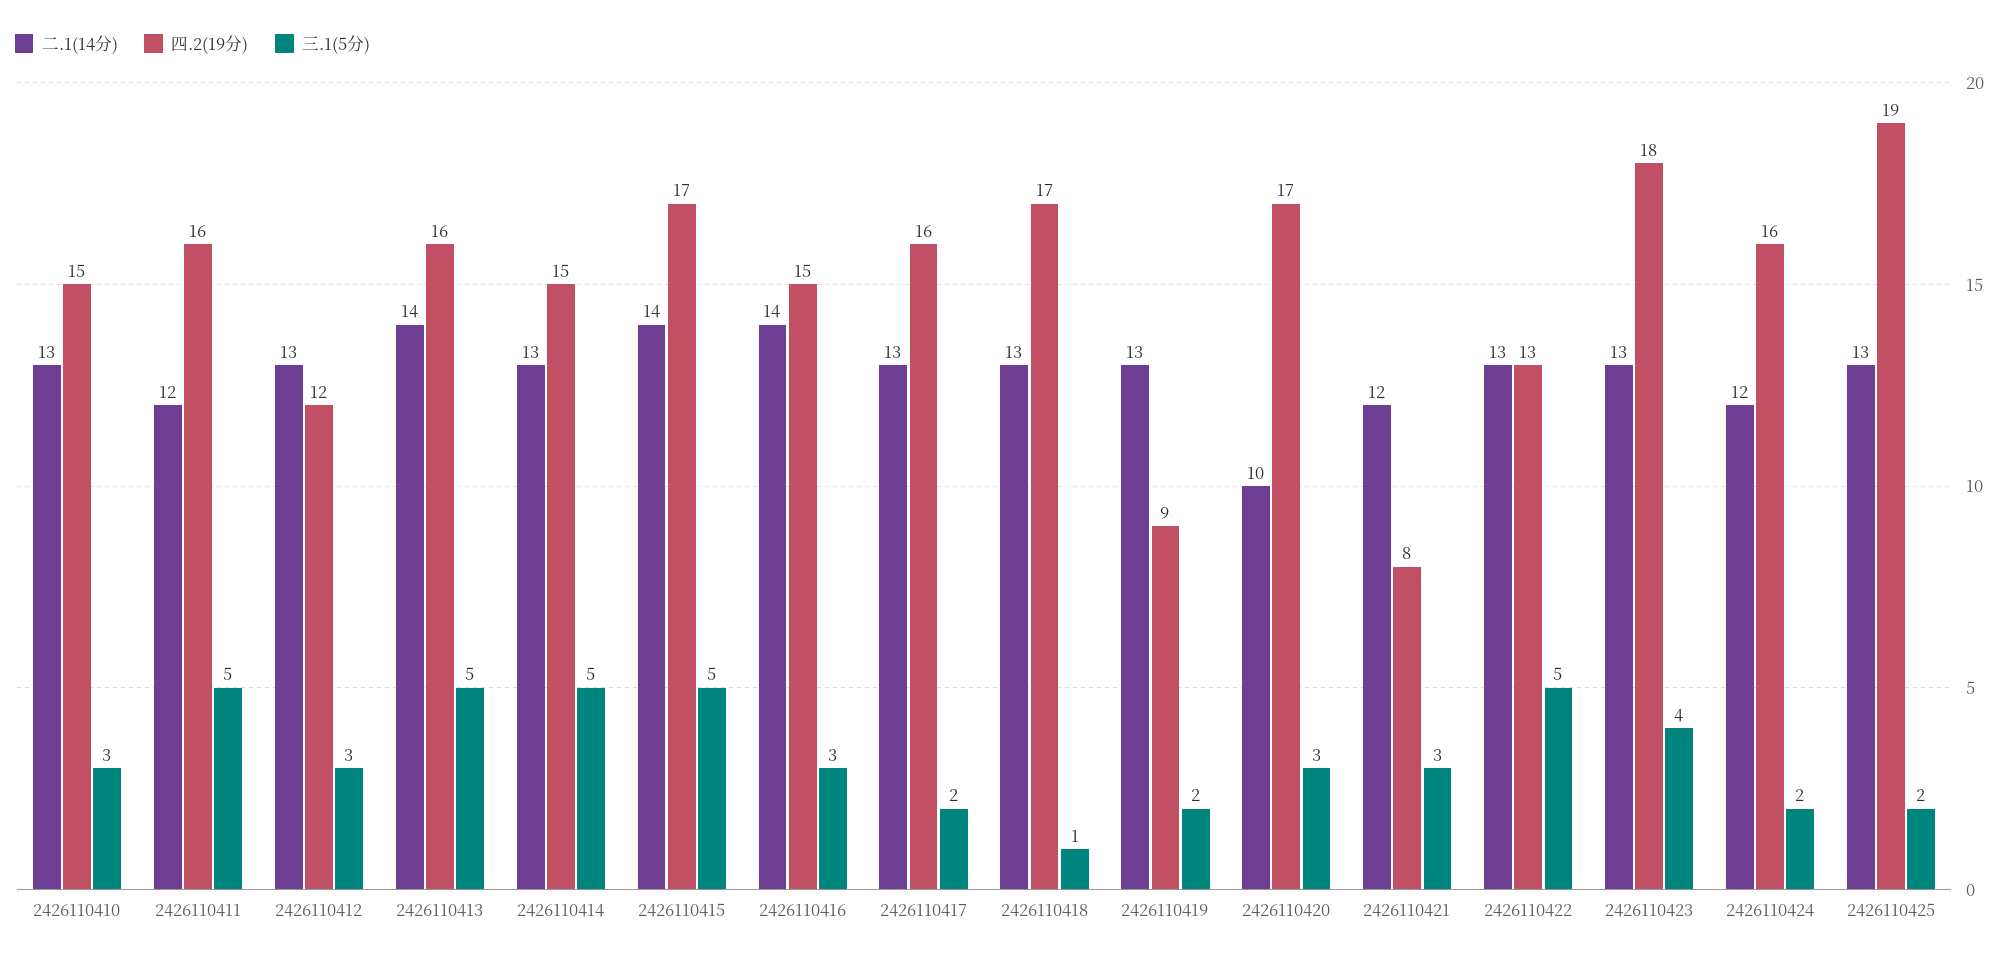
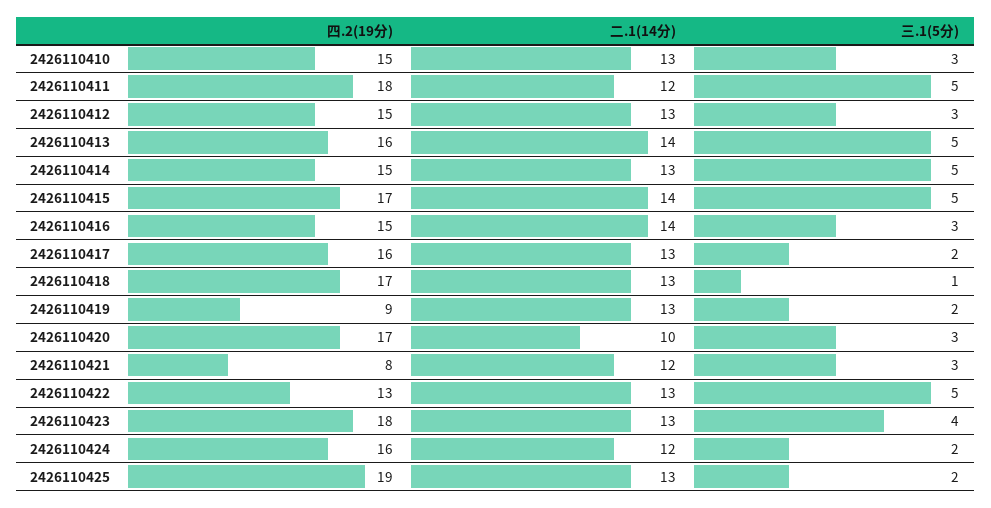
  {
    "二.1(14分)": {
      "2426110410": 13,
      "2426110411": 12,
      "2426110412": 13,
      "2426110413": 14,
      "2426110414": 13,
      "2426110415": 14,
      "2426110416": 14,
      "2426110417": 13,
      "2426110418": 13,
      "2426110419": 13,
      "2426110420": 10,
      "2426110421": 12,
      "2426110422": 13,
      "2426110423": 13,
      "2426110424": 12,
      "2426110425": 13
    },
    "四.2(19分)": {
      "2426110410": 15,
-     "2426110411": 16,
+     "2426110411": 18,
-     "2426110412": 12,
+     "2426110412": 15,
      "2426110413": 16,
      "2426110414": 15,
      "2426110415": 17,
      "2426110416": 15,
      "2426110417": 16,
      "2426110418": 17,
      "2426110419": 9,
      "2426110420": 17,
      "2426110421": 8,
      "2426110422": 13,
      "2426110423": 18,
      "2426110424": 16,
      "2426110425": 19
    },
    "三.1(5分)": {
      "2426110410": 3,
      "2426110411": 5,
      "2426110412": 3,
      "2426110413": 5,
      "2426110414": 5,
      "2426110415": 5,
      "2426110416": 3,
      "2426110417": 2,
      "2426110418": 1,
      "2426110419": 2,
      "2426110420": 3,
      "2426110421": 3,
      "2426110422": 5,
      "2426110423": 4,
      "2426110424": 2,
      "2426110425": 2
    }
  }

